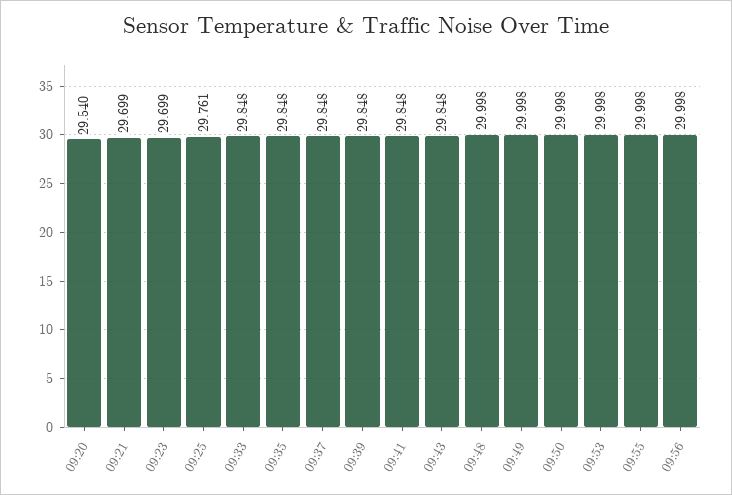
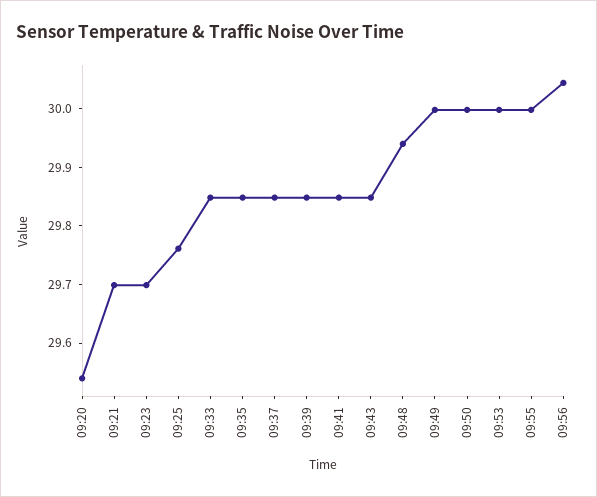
  {
    "09:20": 29.54,
    "09:21": 29.699,
    "09:23": 29.699,
    "09:25": 29.761,
    "09:33": 29.848,
    "09:35": 29.848,
    "09:37": 29.848,
    "09:39": 29.848,
    "09:41": 29.848,
    "09:43": 29.848,
-   "09:48": 29.998,
+   "09:48": 29.94,
    "09:49": 29.998,
    "09:50": 29.998,
    "09:53": 29.998,
    "09:55": 29.998,
-   "09:56": 29.998
+   "09:56": 30.04
  }

